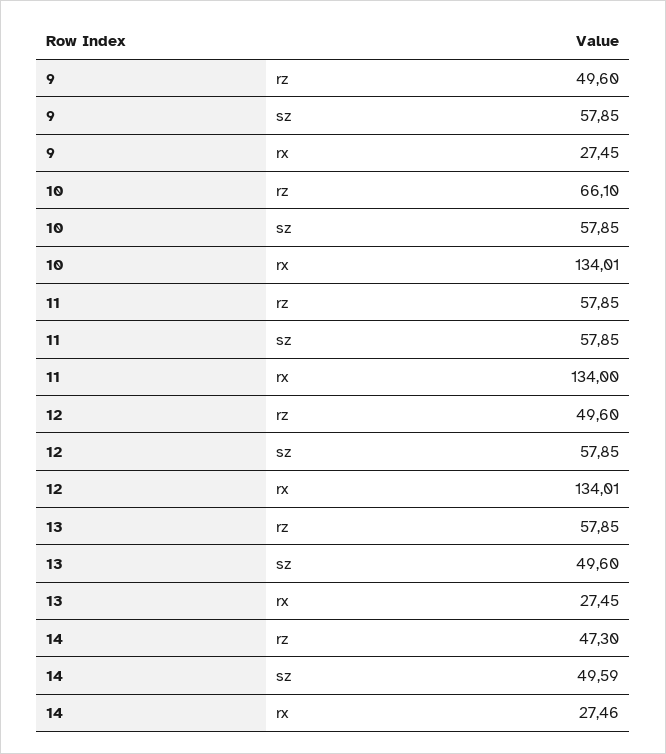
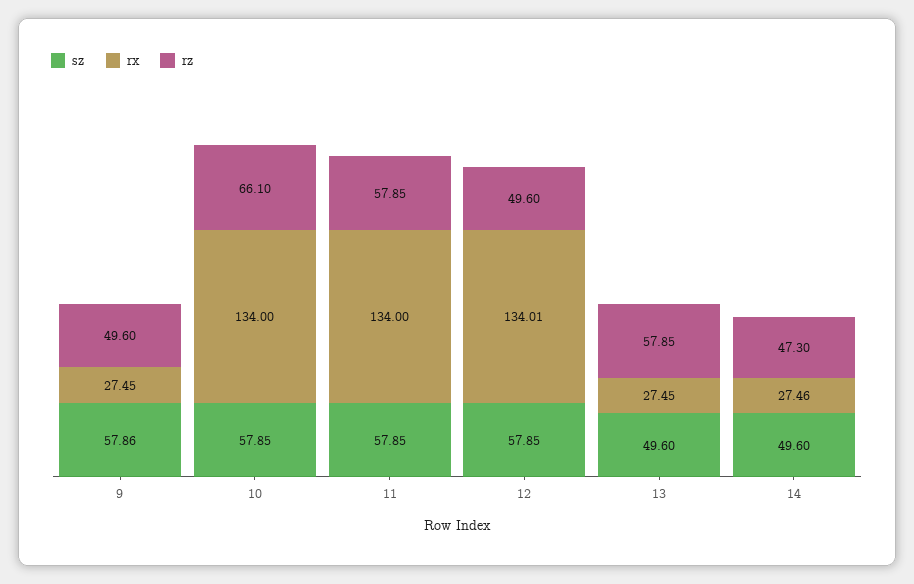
  {
    "rz": {
      "9": 49.6,
      "10": 66.1,
      "11": 57.85,
      "12": 49.6,
      "13": 57.85,
      "14": 47.3
    },
    "sz": {
-     "9": 57.85,
+     "9": 57.86,
      "10": 57.85,
      "11": 57.85,
      "12": 57.85,
      "13": 49.6,
-     "14": 49.59
+     "14": 49.6
    },
    "rx": {
      "9": 27.45,
-     "10": 134.01,
+     "10": 134,
      "11": 134,
      "12": 134.01,
      "13": 27.45,
      "14": 27.46
    }
  }

